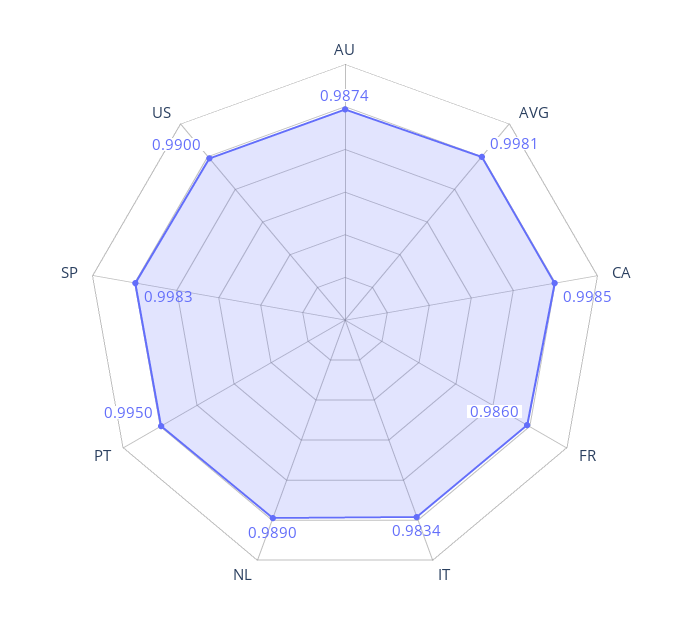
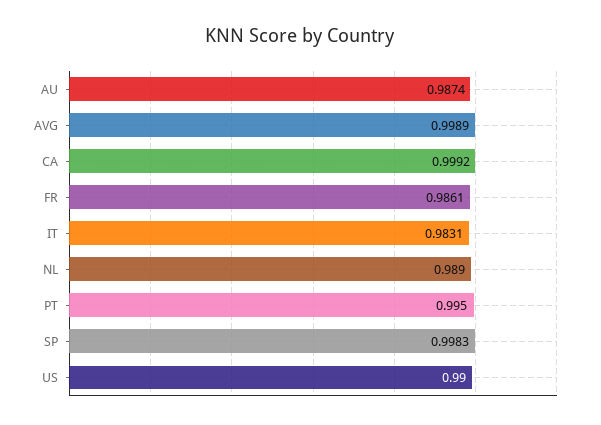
  {
    "AU": 0.9874,
-   "AVG": 0.9981,
+   "AVG": 0.9989,
-   "CA": 0.9985,
+   "CA": 0.9992,
-   "FR": 0.986,
+   "FR": 0.9861,
-   "IT": 0.9834,
+   "IT": 0.9831,
    "NL": 0.989,
    "PT": 0.995,
    "SP": 0.9983,
    "US": 0.99
  }

